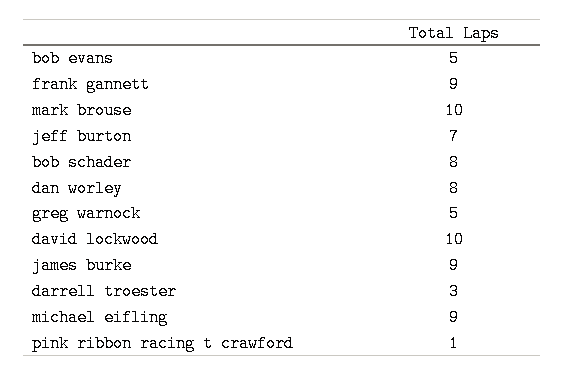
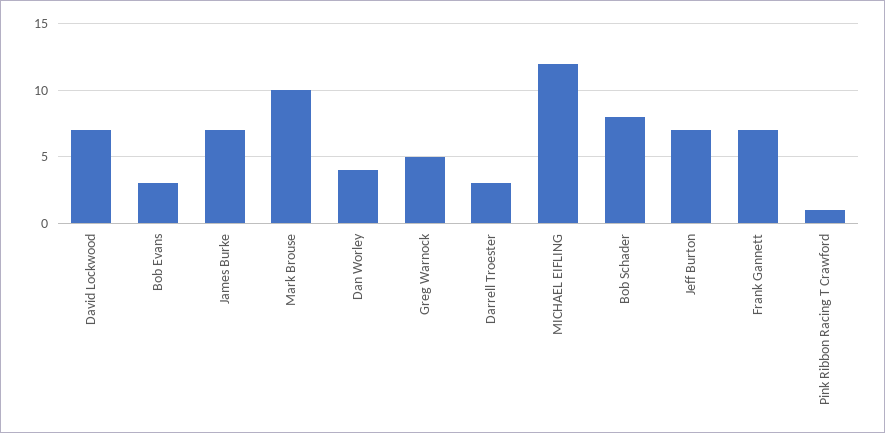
  {
-   "bob evans": 5,
+   "bob evans": 3,
-   "frank gannett": 9,
+   "frank gannett": 7,
    "mark brouse": 10,
    "jeff burton": 7,
    "bob schader": 8,
-   "dan worley": 8,
+   "dan worley": 4,
    "greg warnock": 5,
-   "david lockwood": 10,
+   "david lockwood": 7,
-   "james burke": 9,
+   "james burke": 7,
    "darrell troester": 3,
-   "michael eifling": 9,
+   "michael eifling": 12,
    "pink ribbon racing t crawford": 1
  }

